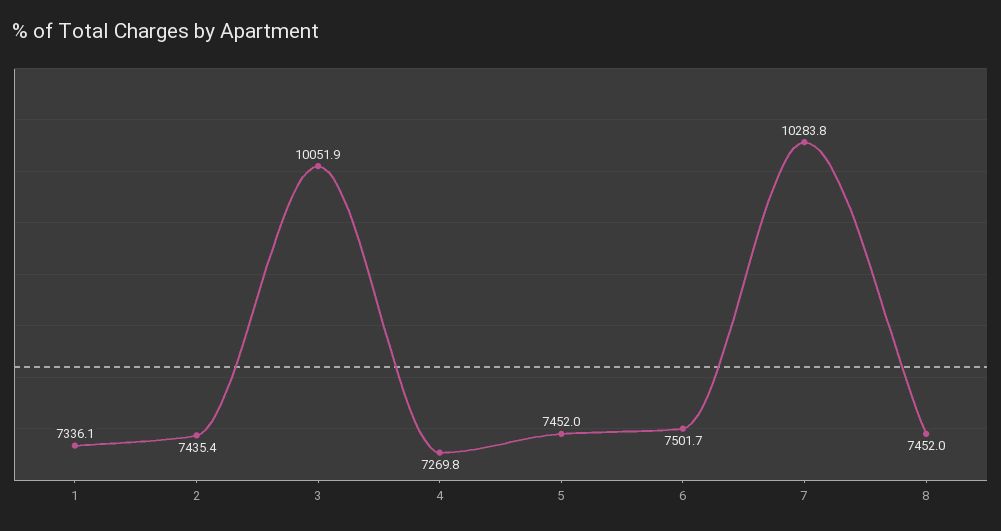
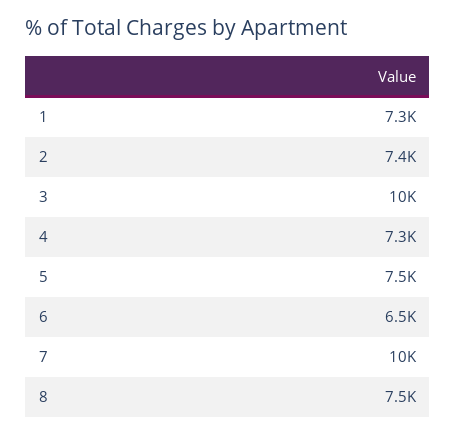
  {
    "1": 7336.1,
    "2": 7435.4,
    "3": 10051.9,
    "4": 7269.8,
    "5": 7452,
-   "6": 7501.7,
+   "6": 6500,
    "7": 10283.8,
    "8": 7452
  }

